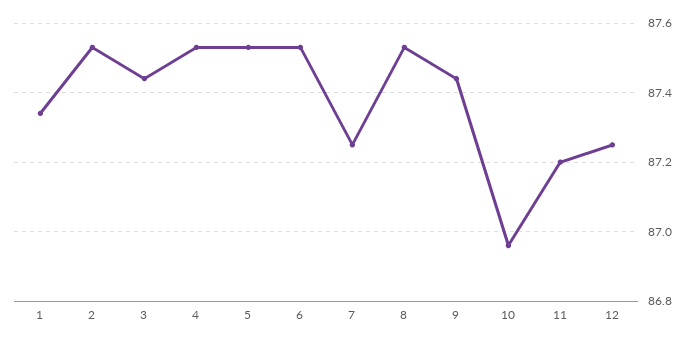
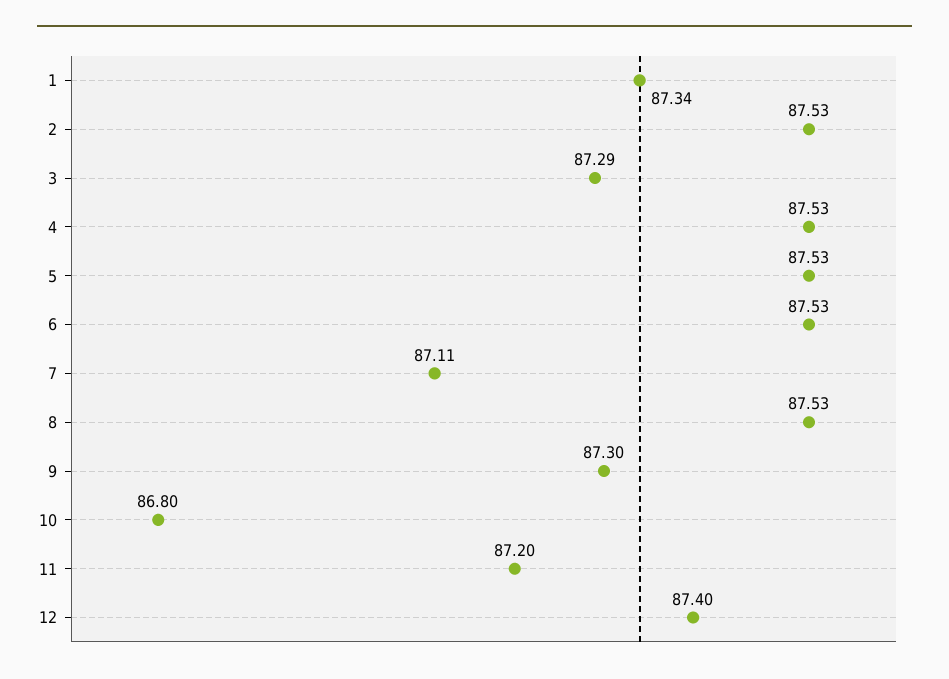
  {
    "1": 87.34,
    "2": 87.53,
-   "3": 87.45,
+   "3": 87.29,
    "4": 87.53,
    "5": 87.53,
    "6": 87.53,
-   "7": 87.25,
+   "7": 87.11,
    "8": 87.53,
-   "9": 87.45,
+   "9": 87.3,
-   "10": 86.95,
+   "10": 86.8,
    "11": 87.2,
-   "12": 87.25
+   "12": 87.4
  }

